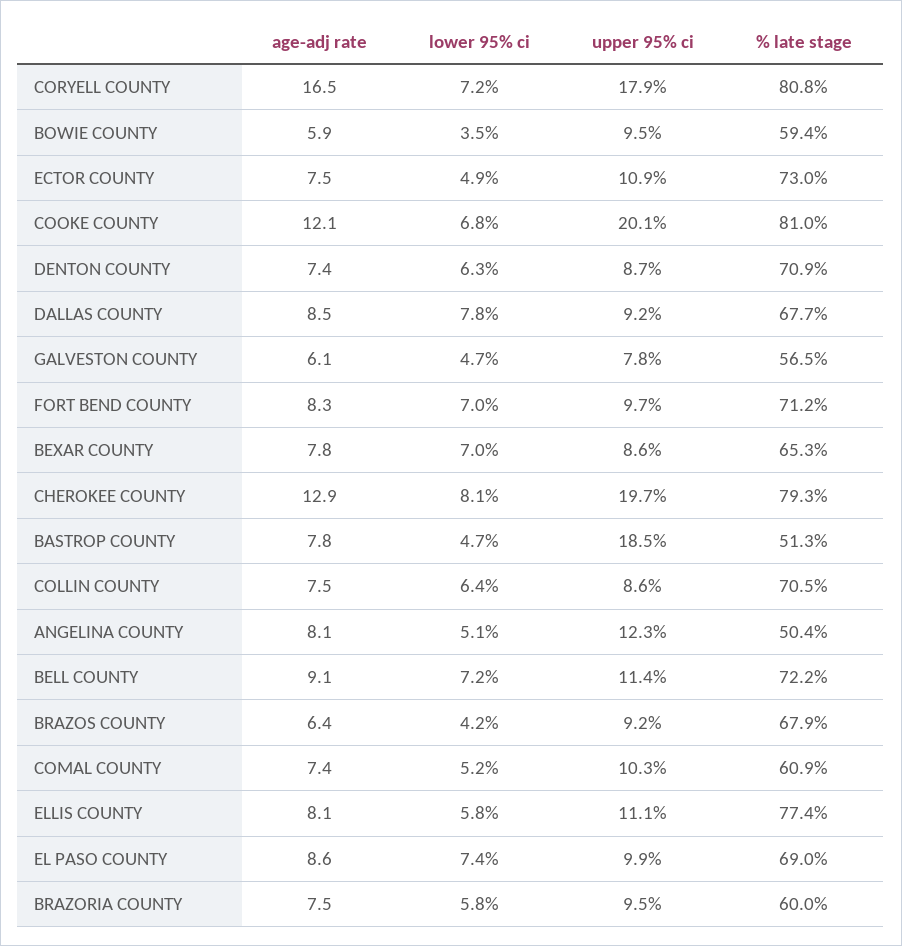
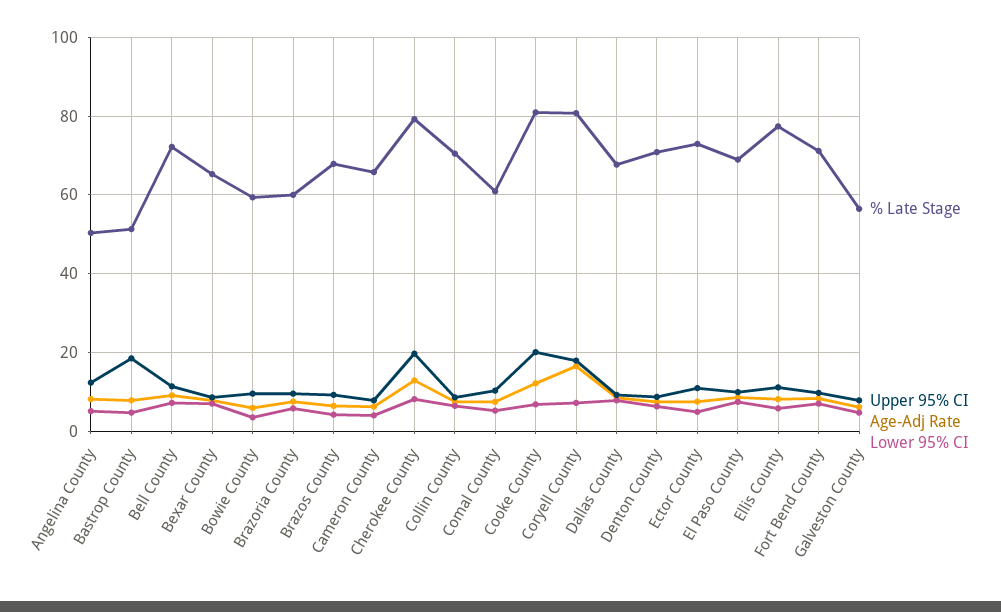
  {
    "age-adj rate": {
      "CORYELL COUNTY": 16.5,
      "BOWIE COUNTY": 5.9,
      "ECTOR COUNTY": 7.5,
      "COOKE COUNTY": 12.1,
      "DENTON COUNTY": 7.4,
      "DALLAS COUNTY": 8.5,
      "GALVESTON COUNTY": 6.1,
      "FORT BEND COUNTY": 8.3,
      "BEXAR COUNTY": 7.8,
      "CHEROKEE COUNTY": 12.9,
      "BASTROP COUNTY": 7.8,
      "COLLIN COUNTY": 7.5,
      "ANGELINA COUNTY": 8.1,
      "BELL COUNTY": 9.1,
      "BRAZOS COUNTY": 6.4,
      "COMAL COUNTY": 7.4,
      "ELLIS COUNTY": 8.1,
      "EL PASO COUNTY": 8.6,
-     "BRAZORIA COUNTY": 7.5
+     "BRAZORIA COUNTY": 7.5,
+     "Cameron County": 6
    },
    "lower 95% ci": {
      "CORYELL COUNTY": 7.2,
      "BOWIE COUNTY": 3.5,
      "ECTOR COUNTY": 4.9,
      "COOKE COUNTY": 6.8,
      "DENTON COUNTY": 6.3,
      "DALLAS COUNTY": 7.8,
      "GALVESTON COUNTY": 4.7,
      "FORT BEND COUNTY": 7,
      "BEXAR COUNTY": 7,
      "CHEROKEE COUNTY": 8.1,
      "BASTROP COUNTY": 4.7,
      "COLLIN COUNTY": 6.4,
      "ANGELINA COUNTY": 5.1,
      "BELL COUNTY": 7.2,
      "BRAZOS COUNTY": 4.2,
      "COMAL COUNTY": 5.2,
      "ELLIS COUNTY": 5.8,
      "EL PASO COUNTY": 7.4,
-     "BRAZORIA COUNTY": 5.8
+     "BRAZORIA COUNTY": 5.8,
+     "Cameron County": 4
    },
    "upper 95% ci": {
      "CORYELL COUNTY": 17.9,
      "BOWIE COUNTY": 9.5,
      "ECTOR COUNTY": 10.9,
      "COOKE COUNTY": 20.1,
      "DENTON COUNTY": 8.7,
      "DALLAS COUNTY": 9.2,
      "GALVESTON COUNTY": 7.8,
      "FORT BEND COUNTY": 9.7,
      "BEXAR COUNTY": 8.6,
      "CHEROKEE COUNTY": 19.7,
      "BASTROP COUNTY": 18.5,
      "COLLIN COUNTY": 8.6,
      "ANGELINA COUNTY": 12.3,
      "BELL COUNTY": 11.4,
      "BRAZOS COUNTY": 9.2,
      "COMAL COUNTY": 10.3,
      "ELLIS COUNTY": 11.1,
      "EL PASO COUNTY": 9.9,
-     "BRAZORIA COUNTY": 9.5
+     "BRAZORIA COUNTY": 9.5,
+     "Cameron County": 8
    },
    "% late stage": {
      "CORYELL COUNTY": 80.8,
      "BOWIE COUNTY": 59.4,
      "ECTOR COUNTY": 73,
      "COOKE COUNTY": 81,
      "DENTON COUNTY": 70.9,
      "DALLAS COUNTY": 67.7,
      "GALVESTON COUNTY": 56.5,
      "FORT BEND COUNTY": 71.2,
      "BEXAR COUNTY": 65.3,
      "CHEROKEE COUNTY": 79.3,
      "BASTROP COUNTY": 51.3,
      "COLLIN COUNTY": 70.5,
      "ANGELINA COUNTY": 50.4,
      "BELL COUNTY": 72.2,
      "BRAZOS COUNTY": 67.9,
      "COMAL COUNTY": 60.9,
      "ELLIS COUNTY": 77.4,
      "EL PASO COUNTY": 69,
-     "BRAZORIA COUNTY": 60
+     "BRAZORIA COUNTY": 60,
+     "Cameron County": 66
    }
  }

